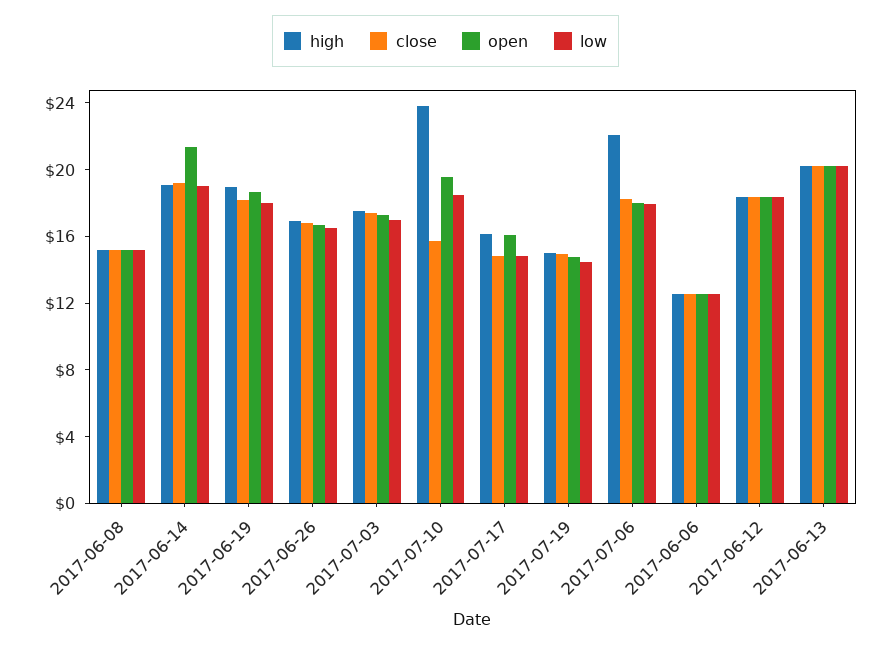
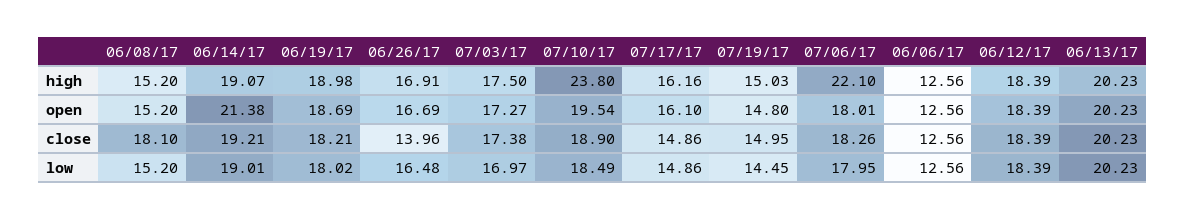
  {
    "high": {
      "2017-06-08": 15.2,
      "2017-06-14": 19.07,
      "2017-06-19": 18.98,
      "2017-06-26": 16.91,
      "2017-07-03": 17.5,
      "2017-07-10": 23.8,
      "2017-07-17": 16.16,
      "2017-07-19": 15.03,
      "2017-07-06": 22.1,
      "2017-06-06": 12.56,
      "2017-06-12": 18.39,
      "2017-06-13": 20.23
    },
    "close": {
-     "2017-06-08": 15,
+     "2017-06-08": 18.1,
      "2017-06-14": 19.21,
      "2017-06-19": 18.21,
-     "2017-06-26": 17,
+     "2017-06-26": 13.96,
      "2017-07-03": 17.38,
-     "2017-07-10": 16,
+     "2017-07-10": 18.9,
      "2017-07-17": 14.86,
      "2017-07-19": 14.95,
      "2017-07-06": 18.26,
      "2017-06-06": 12.56,
      "2017-06-12": 18.39,
      "2017-06-13": 20.23
    },
    "open": {
      "2017-06-08": 15.2,
      "2017-06-14": 21.38,
      "2017-06-19": 18.69,
      "2017-06-26": 16.69,
      "2017-07-03": 17.27,
      "2017-07-10": 19.54,
      "2017-07-17": 16.1,
      "2017-07-19": 14.8,
      "2017-07-06": 18.01,
      "2017-06-06": 12.56,
      "2017-06-12": 18.39,
      "2017-06-13": 20.23
    },
    "low": {
      "2017-06-08": 15.2,
      "2017-06-14": 19.01,
      "2017-06-19": 18.02,
      "2017-06-26": 16.48,
      "2017-07-03": 16.97,
      "2017-07-10": 18.49,
      "2017-07-17": 14.86,
      "2017-07-19": 14.45,
      "2017-07-06": 17.95,
      "2017-06-06": 12.56,
      "2017-06-12": 18.39,
      "2017-06-13": 20.23
    }
  }

